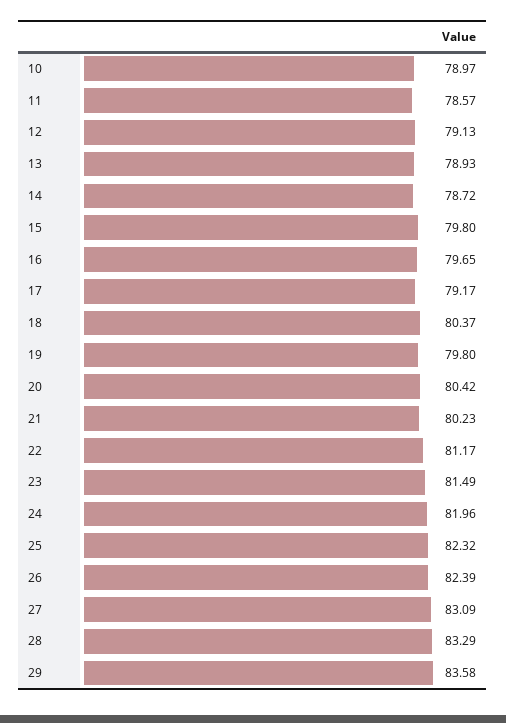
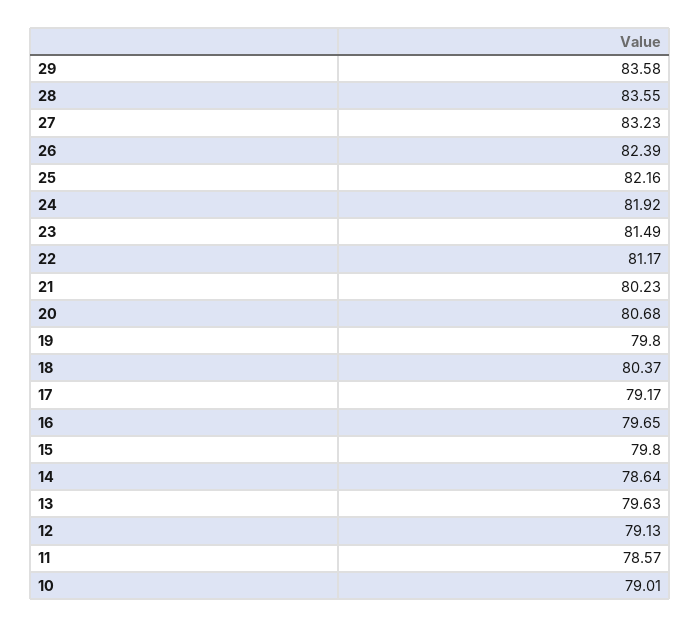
  {
-   "10": 78.97,
+   "10": 79.01,
    "11": 78.57,
    "12": 79.13,
-   "13": 78.93,
+   "13": 79.63,
-   "14": 78.72,
+   "14": 78.64,
    "15": 79.8,
    "16": 79.65,
    "17": 79.17,
    "18": 80.37,
    "19": 79.8,
-   "20": 80.42,
+   "20": 80.68,
    "21": 80.23,
    "22": 81.17,
    "23": 81.49,
-   "24": 81.96,
+   "24": 81.92,
-   "25": 82.32,
+   "25": 82.16,
    "26": 82.39,
-   "27": 83.09,
+   "27": 83.23,
-   "28": 83.29,
+   "28": 83.55,
    "29": 83.58
  }

